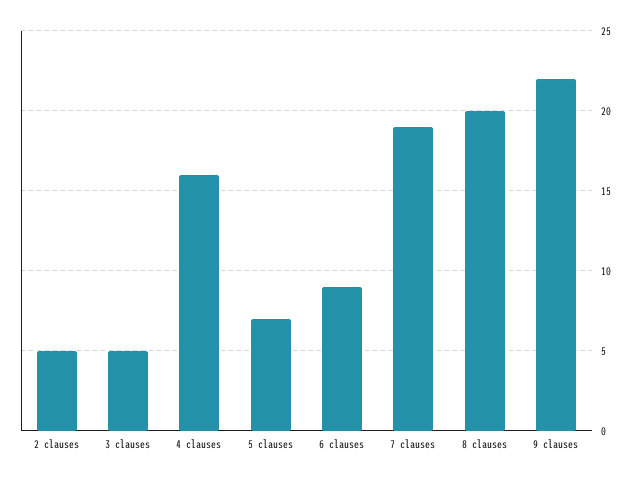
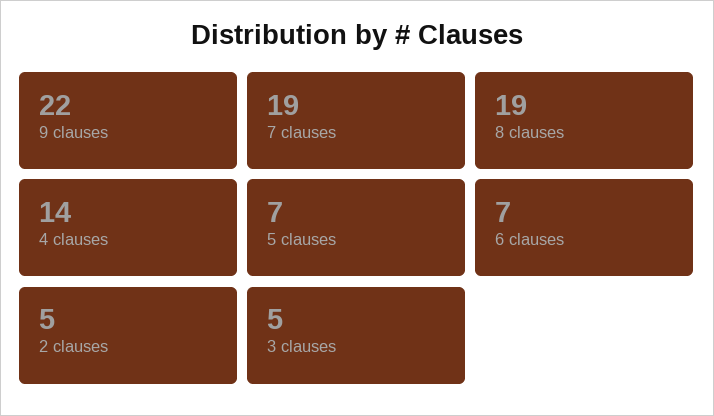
  {
    "2 clauses": 5,
    "3 clauses": 5,
-   "4 clauses": 16,
+   "4 clauses": 14,
    "5 clauses": 7,
-   "6 clauses": 9,
+   "6 clauses": 7,
    "7 clauses": 19,
-   "8 clauses": 20,
+   "8 clauses": 19,
    "9 clauses": 22
  }

